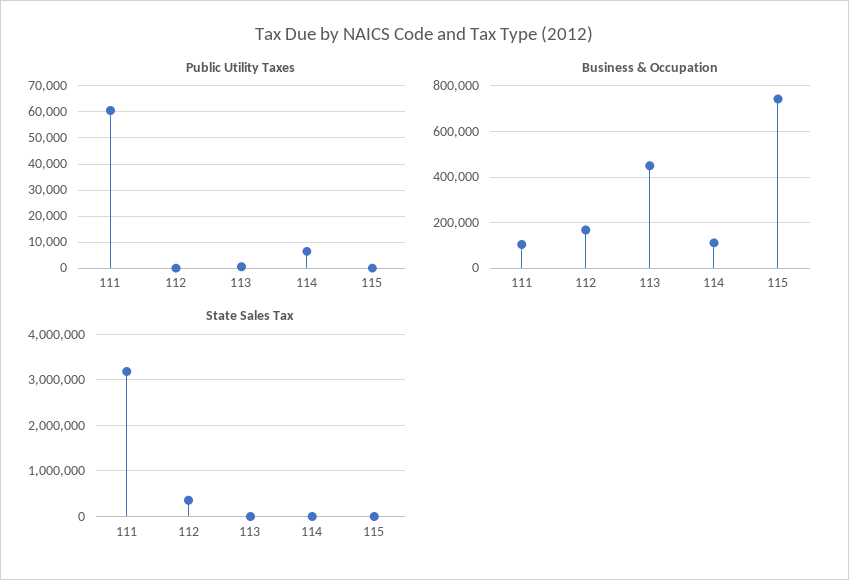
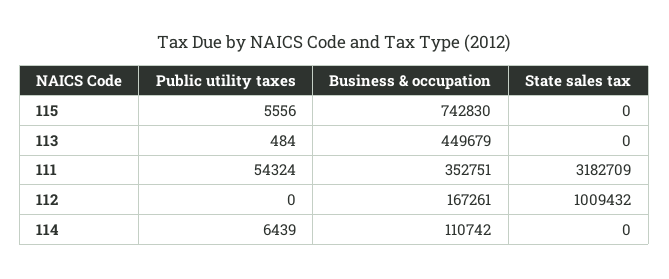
  {
    "Public Utility Taxes": {
-     "111": 60000,
+     "111": 54324,
      "112": 0,
      "113": 484,
      "114": 6439,
-     "115": 0
+     "115": 5556
    },
    "Business & Occupation": {
-     "111": 100000,
+     "111": 352751,
      "112": 167261,
      "113": 449679,
      "114": 110742,
      "115": 742830
    },
    "State Sales Tax": {
      "111": 3182709,
-     "112": 400000,
+     "112": 1009432,
      "113": 0,
      "114": 0,
      "115": 0
    }
  }

